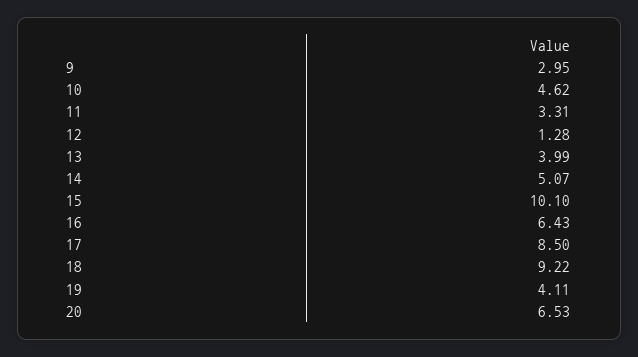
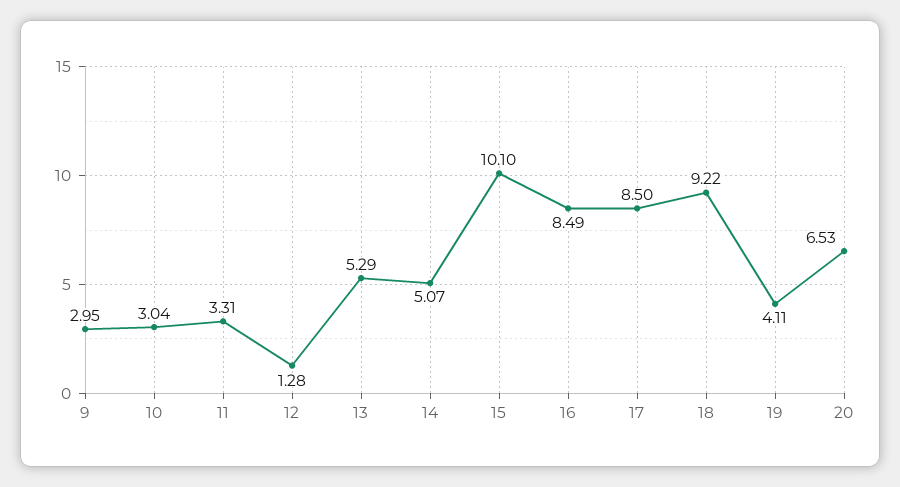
  {
    "9": 2.95,
-   "10": 4.62,
+   "10": 3.04,
    "11": 3.31,
    "12": 1.28,
-   "13": 3.99,
+   "13": 5.29,
    "14": 5.07,
    "15": 10.1,
-   "16": 6.43,
+   "16": 8.49,
    "17": 8.5,
    "18": 9.22,
    "19": 4.11,
    "20": 6.53
  }

